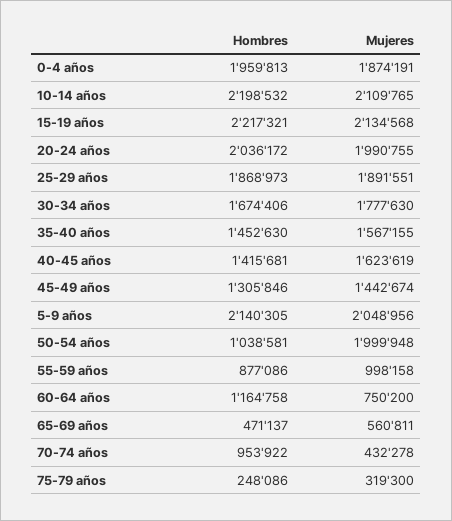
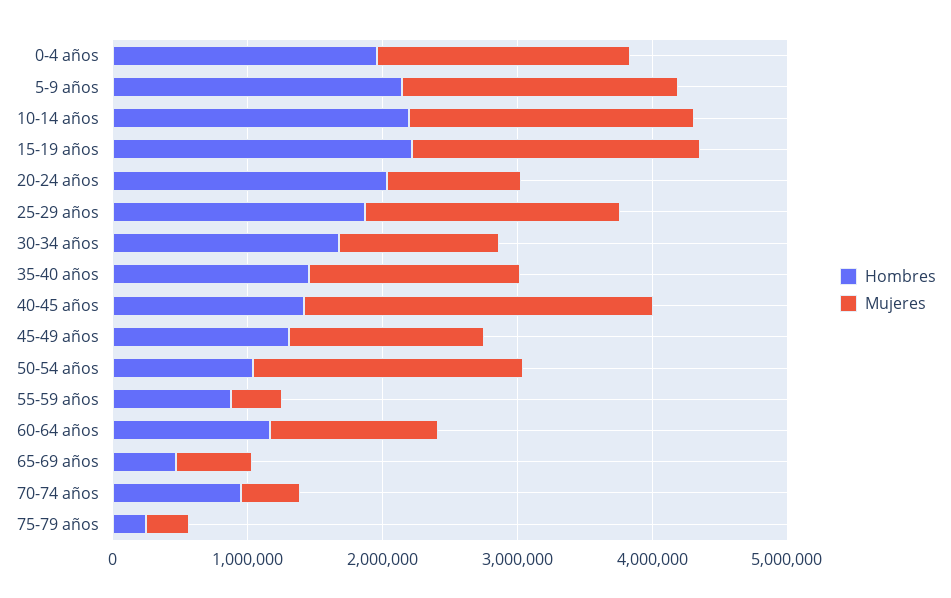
  {
    "Hombres": {
      "0-4 años": 1959813,
      "10-14 años": 2198532,
      "15-19 años": 2217321,
      "20-24 años": 2036172,
      "25-29 años": 1868973,
      "30-34 años": 1674406,
      "35-40 años": 1452630,
      "40-45 años": 1415681,
      "45-49 años": 1305846,
      "5-9 años": 2140305,
      "50-54 años": 1038581,
      "55-59 años": 877086,
      "60-64 años": 1164758,
      "65-69 años": 471137,
      "70-74 años": 953922,
      "75-79 años": 248086
    },
    "Mujeres": {
      "0-4 años": 1874191,
      "10-14 años": 2109765,
      "15-19 años": 2134568,
-     "20-24 años": 1990755,
+     "20-24 años": 1000000,
      "25-29 años": 1891551,
-     "30-34 años": 1777630,
+     "30-34 años": 1200000,
      "35-40 años": 1567155,
-     "40-45 años": 1623619,
+     "40-45 años": 2600000,
      "45-49 años": 1442674,
      "5-9 años": 2048956,
      "50-54 años": 1999948,
-     "55-59 años": 998158,
+     "55-59 años": 400000,
-     "60-64 años": 750200,
+     "60-64 años": 1200000,
      "65-69 años": 560811,
      "70-74 años": 432278,
      "75-79 años": 319300
    }
  }

